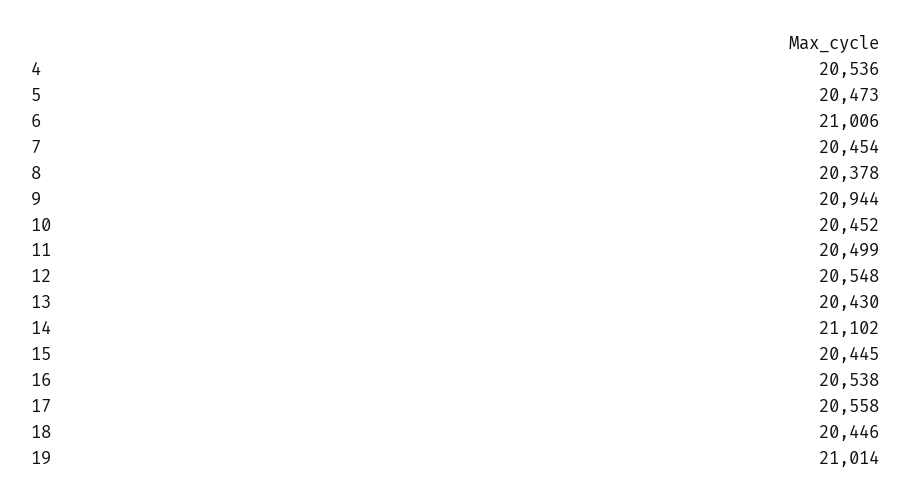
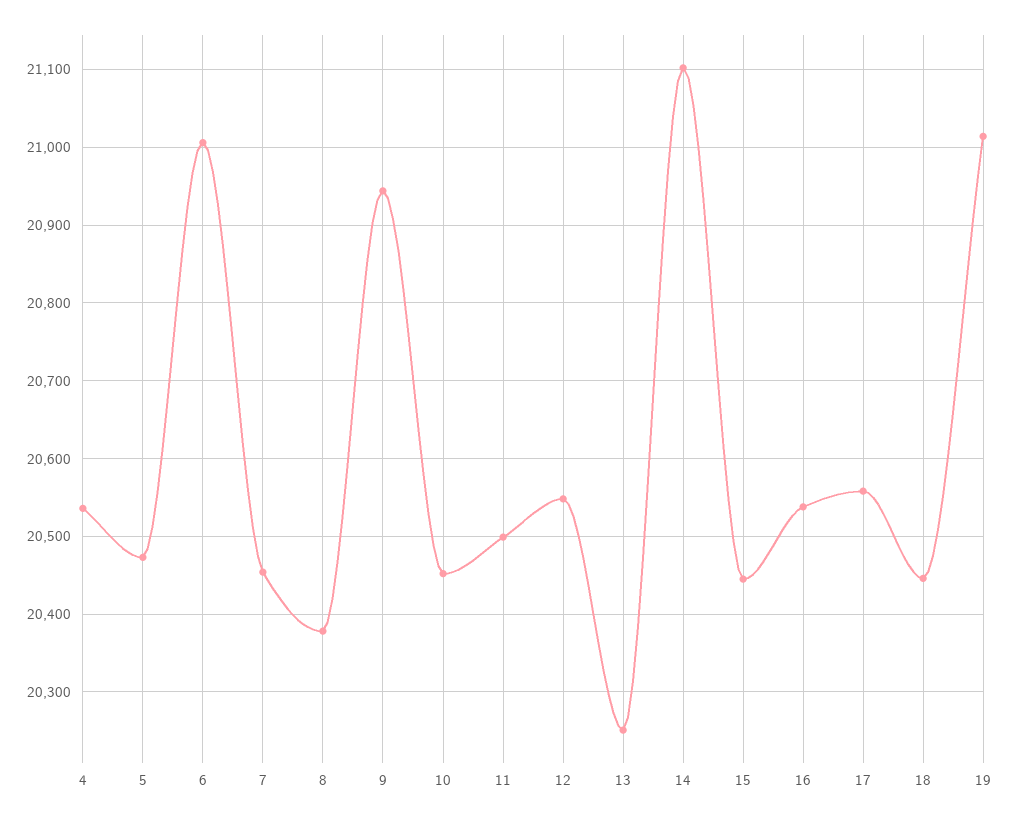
  {
    "4": 20536,
    "5": 20473,
    "6": 21006,
    "7": 20454,
    "8": 20378,
    "9": 20944,
    "10": 20452,
    "11": 20499,
    "12": 20548,
-   "13": 20430,
+   "13": 20250,
    "14": 21102,
    "15": 20445,
    "16": 20538,
    "17": 20558,
    "18": 20446,
    "19": 21014
  }

